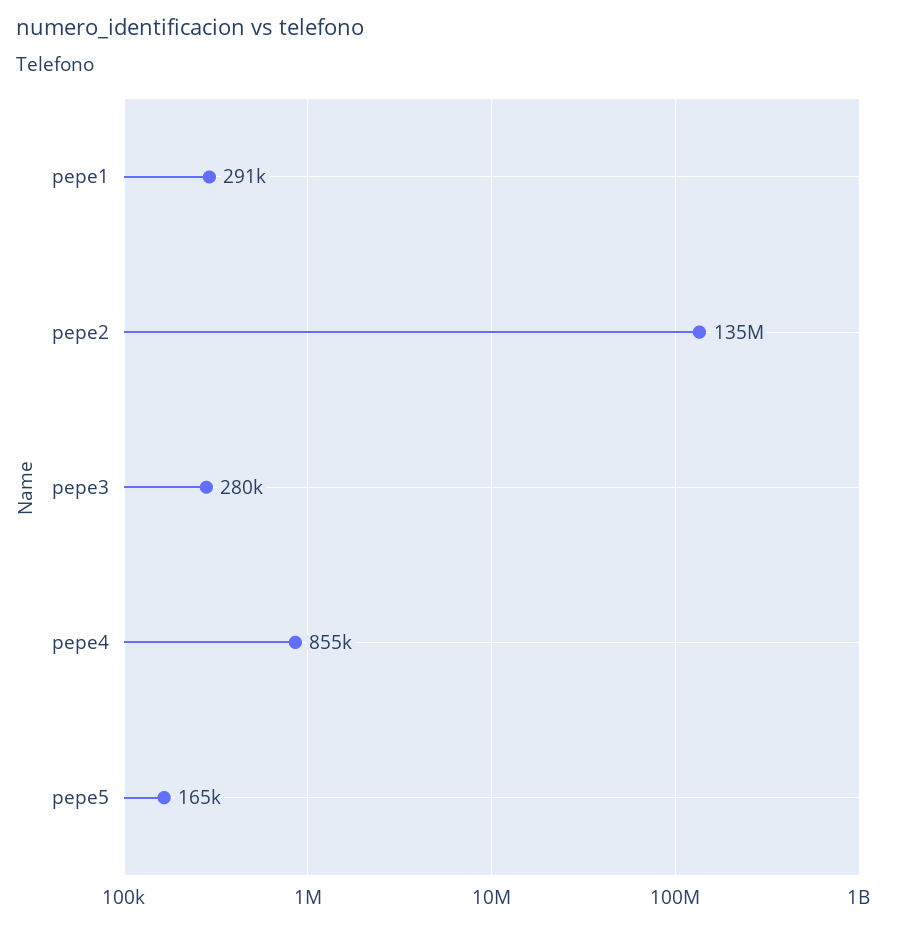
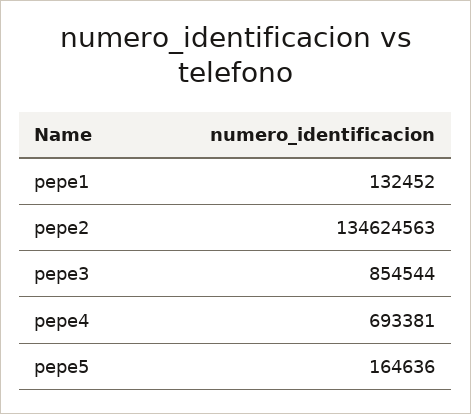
  {
-   "pepe1": 291000,
+   "pepe1": 132452,
    "pepe2": 134624563,
-   "pepe3": 280000,
+   "pepe3": 854544,
-   "pepe4": 855000,
+   "pepe4": 693381,
    "pepe5": 164636
  }

